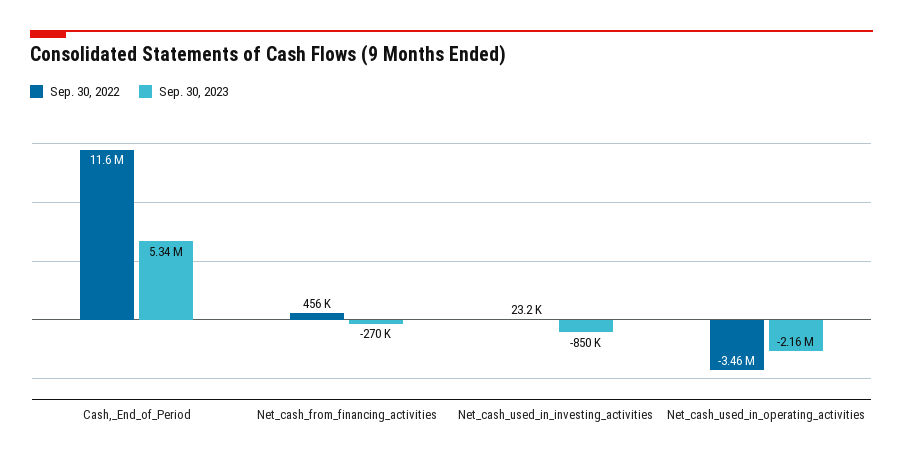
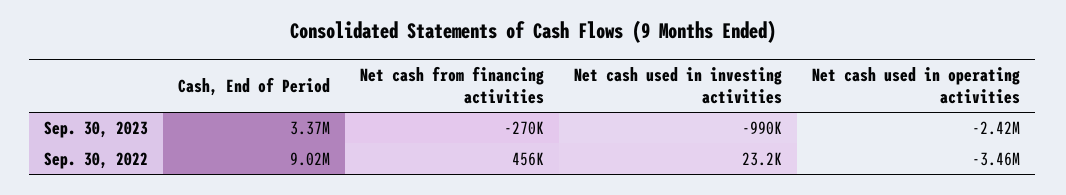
  {
    "Sep. 30, 2022": {
-     "Cash,_End_of_Period": 11600000,
+     "Cash,_End_of_Period": 9020000,
      "Net_cash_from_financing_activities": 456000,
      "Net_cash_used_in_investing_activities": 23200,
      "Net_cash_used_in_operating_activities": -3460000
    },
    "Sep. 30, 2023": {
-     "Cash,_End_of_Period": 5340000,
+     "Cash,_End_of_Period": 3370000,
      "Net_cash_from_financing_activities": -270000,
-     "Net_cash_used_in_investing_activities": -850000,
+     "Net_cash_used_in_investing_activities": -990000,
-     "Net_cash_used_in_operating_activities": -2160000
+     "Net_cash_used_in_operating_activities": -2420000
    }
  }

